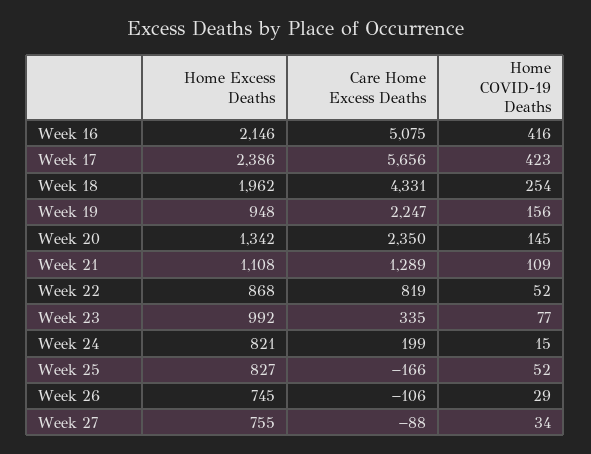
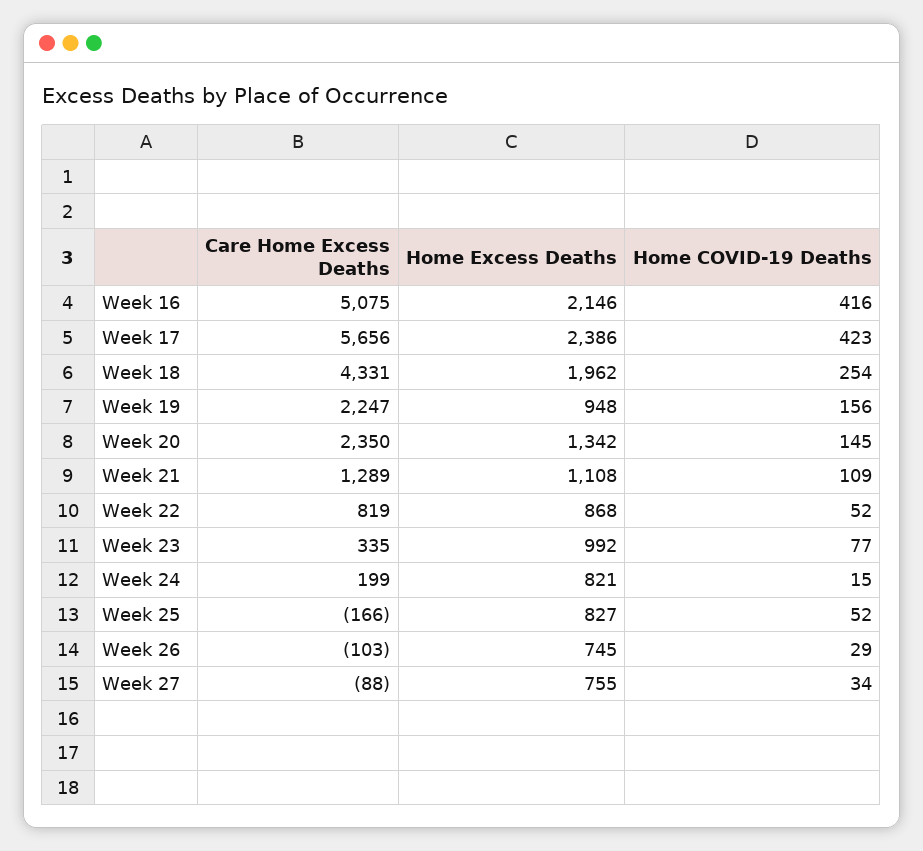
  {
    "Home Excess Deaths": {
      "Week 16": 2146,
      "Week 17": 2386,
      "Week 18": 1962,
      "Week 19": 948,
      "Week 20": 1342,
      "Week 21": 1108,
      "Week 22": 868,
      "Week 23": 992,
      "Week 24": 821,
      "Week 25": 827,
      "Week 26": 745,
      "Week 27": 755
    },
    "Care Home Excess Deaths": {
      "Week 16": 5075,
      "Week 17": 5656,
      "Week 18": 4331,
      "Week 19": 2247,
      "Week 20": 2350,
      "Week 21": 1289,
      "Week 22": 819,
      "Week 23": 335,
      "Week 24": 199,
      "Week 25": -166,
-     "Week 26": -106,
+     "Week 26": -103,
      "Week 27": -88
    },
    "Home COVID-19 Deaths": {
      "Week 16": 416,
      "Week 17": 423,
      "Week 18": 254,
      "Week 19": 156,
      "Week 20": 145,
      "Week 21": 109,
      "Week 22": 52,
      "Week 23": 77,
      "Week 24": 15,
      "Week 25": 52,
      "Week 26": 29,
      "Week 27": 34
    }
  }

